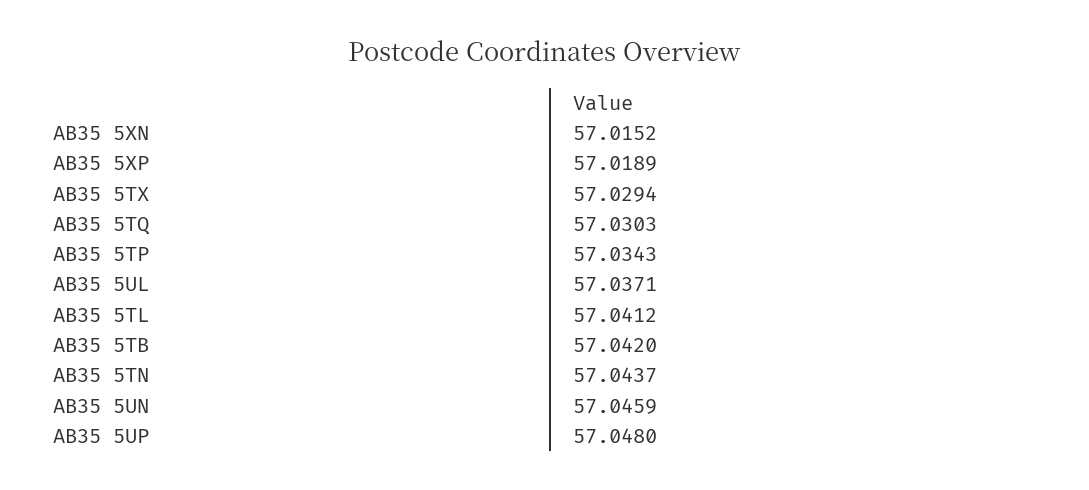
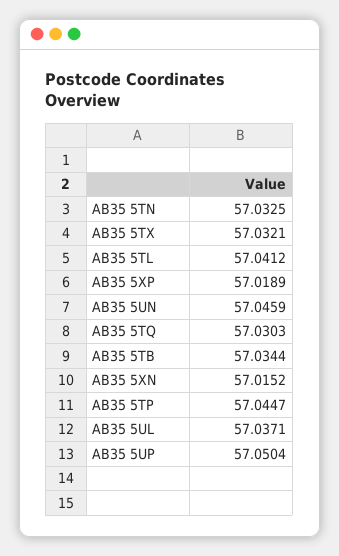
  {
    "AB35 5XN": 57.0152,
    "AB35 5XP": 57.0189,
-   "AB35 5TX": 57.0294,
+   "AB35 5TX": 57.0321,
    "AB35 5TQ": 57.0303,
-   "AB35 5TP": 57.0343,
+   "AB35 5TP": 57.0447,
    "AB35 5UL": 57.0371,
    "AB35 5TL": 57.0412,
-   "AB35 5TB": 57.042,
+   "AB35 5TB": 57.0344,
-   "AB35 5TN": 57.0437,
+   "AB35 5TN": 57.0325,
    "AB35 5UN": 57.0459,
-   "AB35 5UP": 57.048
+   "AB35 5UP": 57.0504
  }

